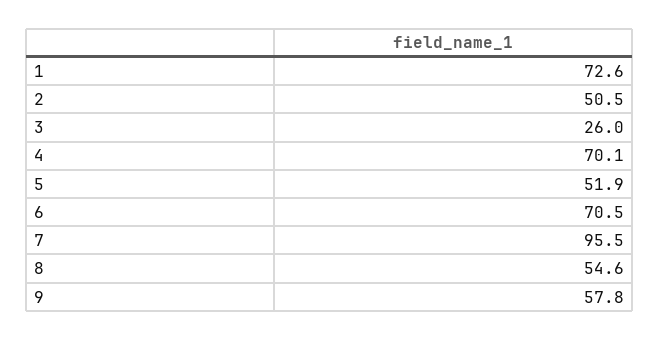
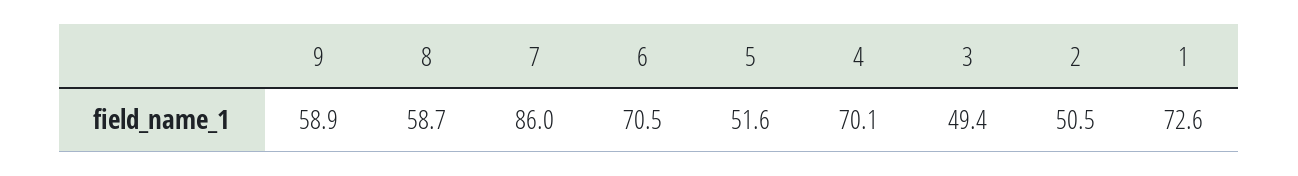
  {
    "1": 72.6,
    "2": 50.5,
-   "3": 26,
+   "3": 49.4,
    "4": 70.1,
-   "5": 51.9,
+   "5": 51.6,
    "6": 70.5,
-   "7": 95.5,
+   "7": 86,
-   "8": 54.6,
+   "8": 58.7,
-   "9": 57.8
+   "9": 58.9
  }

